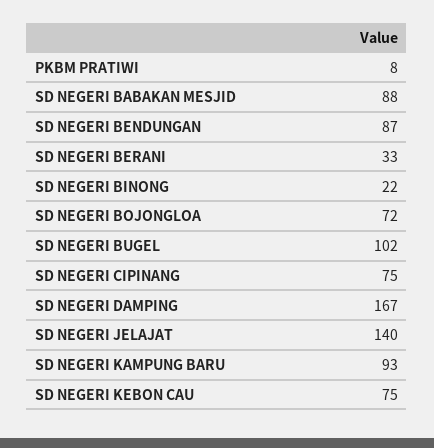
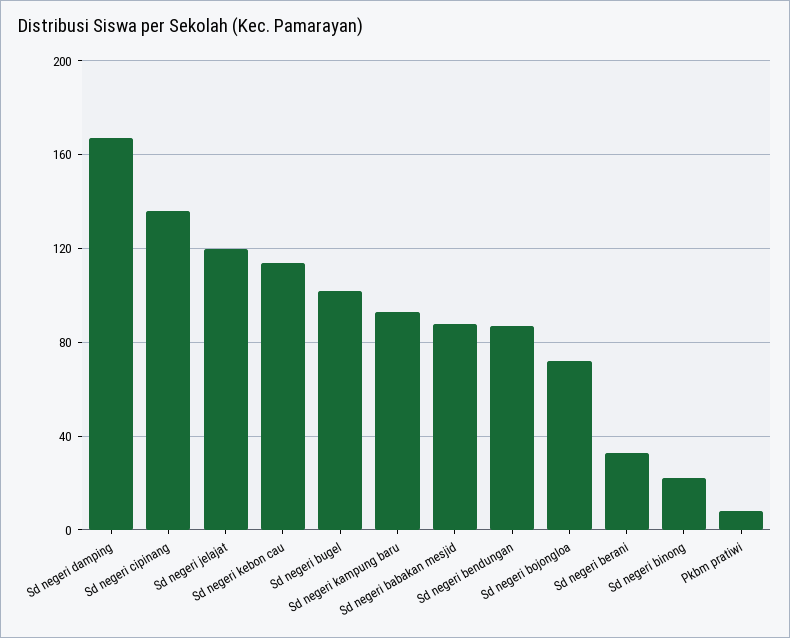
  {
    "PKBM PRATIWI": 8,
    "SD NEGERI BABAKAN MESJID": 88,
    "SD NEGERI BENDUNGAN": 87,
    "SD NEGERI BERANI": 33,
    "SD NEGERI BINONG": 22,
    "SD NEGERI BOJONGLOA": 72,
    "SD NEGERI BUGEL": 102,
-   "SD NEGERI CIPINANG": 75,
+   "SD NEGERI CIPINANG": 135,
    "SD NEGERI DAMPING": 167,
-   "SD NEGERI JELAJAT": 140,
+   "SD NEGERI JELAJAT": 120,
    "SD NEGERI KAMPUNG BARU": 93,
-   "SD NEGERI KEBON CAU": 75
+   "SD NEGERI KEBON CAU": 115
  }

